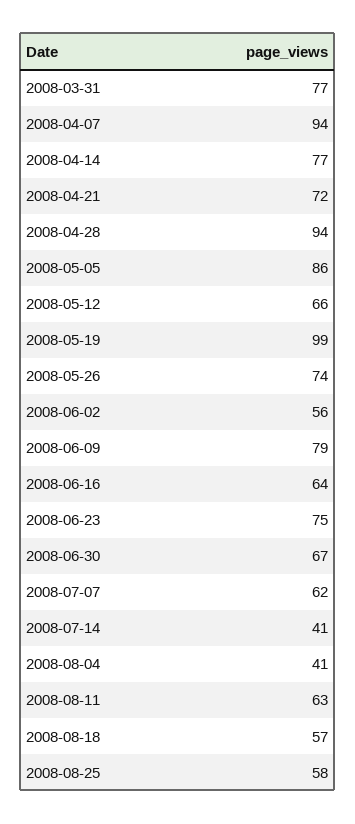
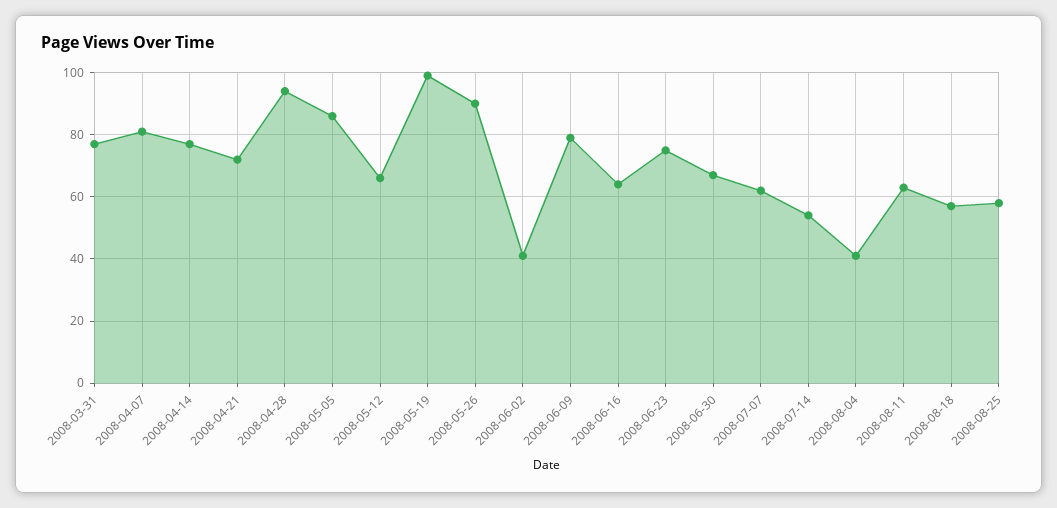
  {
    "2008-03-31": 77,
-   "2008-04-07": 94,
+   "2008-04-07": 80,
    "2008-04-14": 77,
    "2008-04-21": 72,
    "2008-04-28": 94,
    "2008-05-05": 86,
    "2008-05-12": 66,
    "2008-05-19": 99,
-   "2008-05-26": 74,
+   "2008-05-26": 90,
-   "2008-06-02": 56,
+   "2008-06-02": 40,
    "2008-06-09": 79,
    "2008-06-16": 64,
    "2008-06-23": 75,
    "2008-06-30": 67,
    "2008-07-07": 62,
-   "2008-07-14": 41,
+   "2008-07-14": 55,
    "2008-08-04": 41,
    "2008-08-11": 63,
    "2008-08-18": 57,
    "2008-08-25": 58
  }

